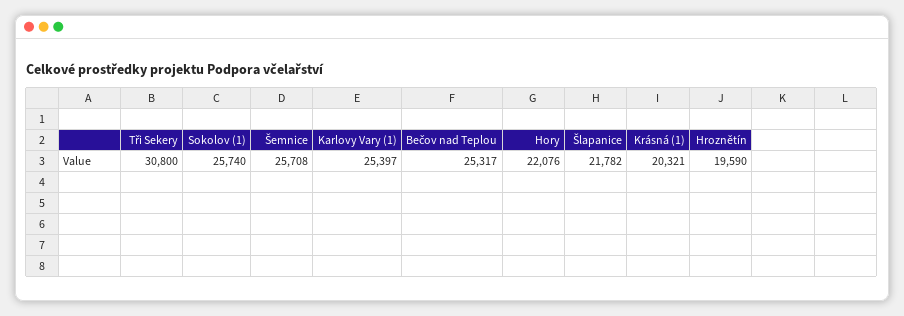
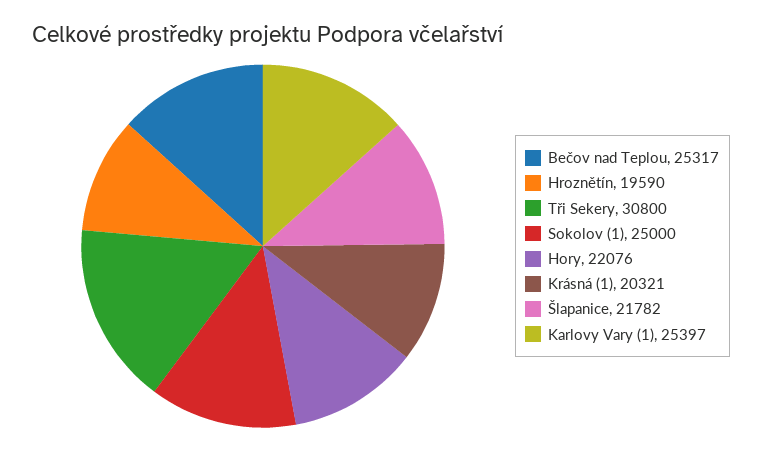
  {
    "Tři Sekery": 30800,
-   "Sokolov (1)": 25740,
+   "Sokolov (1)": 25000,
-   "Šemnice": 25708,
    "Karlovy Vary (1)": 25397,
    "Bečov nad Teplou": 25317,
    "Hory": 22076,
    "Šlapanice": 21782,
    "Krásná (1)": 20321,
    "Hroznětín": 19590
  }

